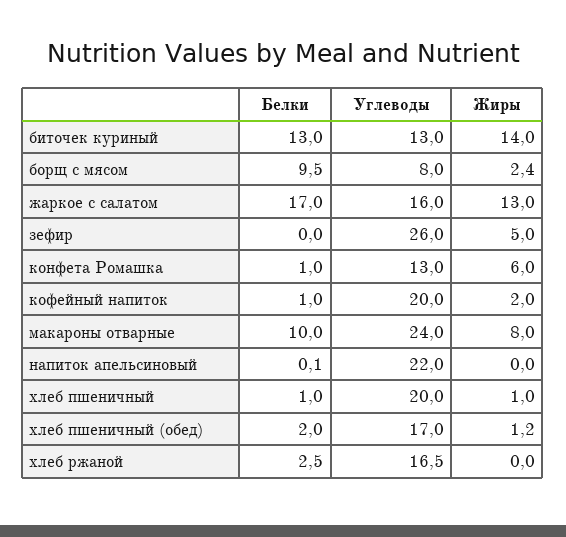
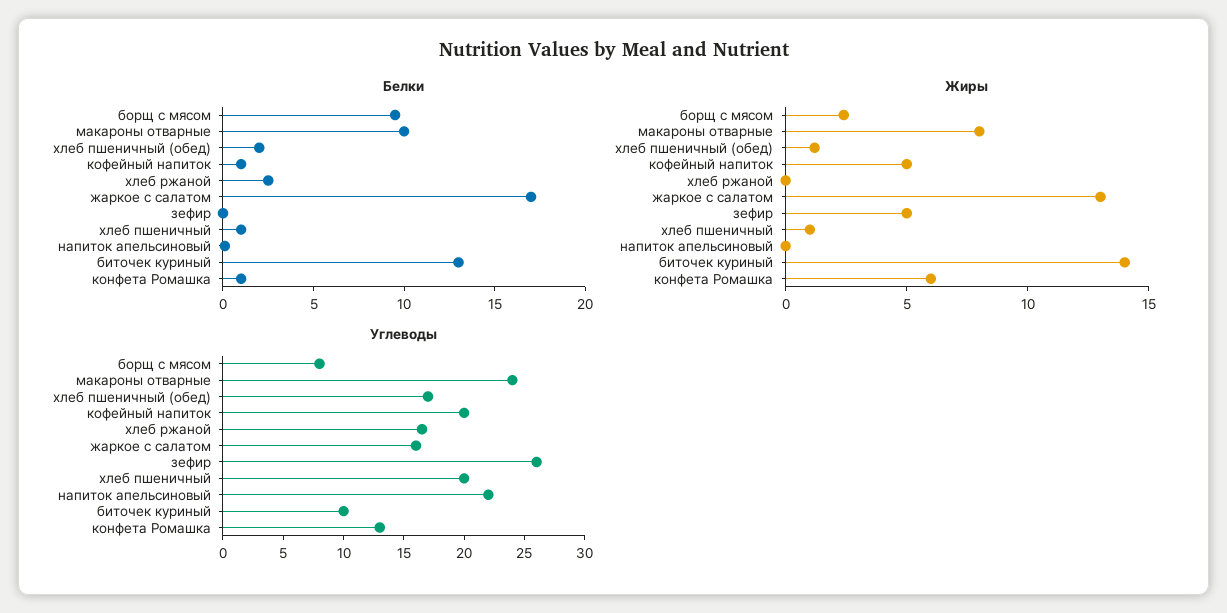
  {
    "Белки": {
      "биточек куриный": 13,
      "борщ с мясом": 9.5,
      "жаркое с салатом": 17,
      "зефир": 0,
      "конфета Ромашка": 1,
      "кофейный напиток": 1,
      "макароны отварные": 10,
      "напиток апельсиновый": 0.1,
      "хлеб пшеничный": 1,
      "хлеб пшеничный (обед)": 2,
      "хлеб ржаной": 2.5
    },
    "Углеводы": {
-     "биточек куриный": 13,
+     "биточек куриный": 10,
      "борщ с мясом": 8,
      "жаркое с салатом": 16,
      "зефир": 26,
      "конфета Ромашка": 13,
      "кофейный напиток": 20,
      "макароны отварные": 24,
      "напиток апельсиновый": 22,
      "хлеб пшеничный": 20,
      "хлеб пшеничный (обед)": 17,
      "хлеб ржаной": 16.5
    },
    "Жиры": {
      "биточек куриный": 14,
      "борщ с мясом": 2.4,
      "жаркое с салатом": 13,
      "зефир": 5,
      "конфета Ромашка": 6,
-     "кофейный напиток": 2,
+     "кофейный напиток": 5,
      "макароны отварные": 8,
      "напиток апельсиновый": 0,
      "хлеб пшеничный": 1,
      "хлеб пшеничный (обед)": 1.2,
      "хлеб ржаной": 0
    }
  }

